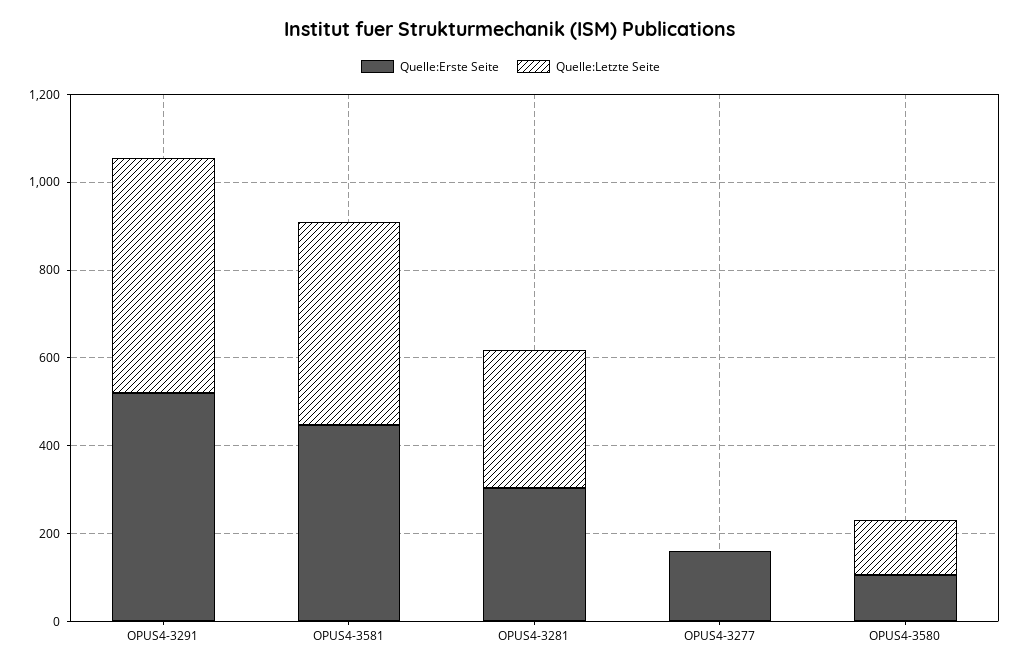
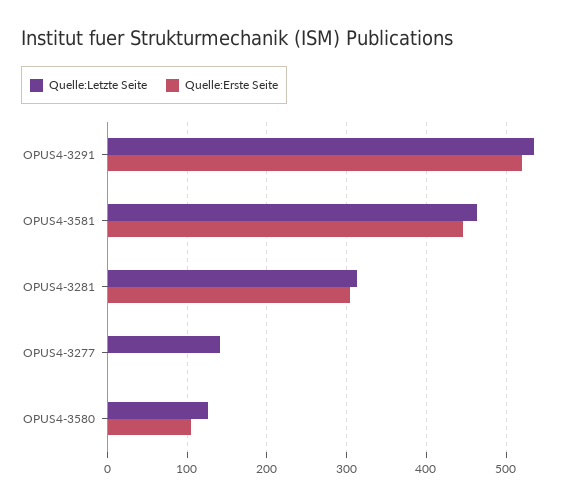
  {
    "Quelle:Erste Seite": {
      "OPUS4-3291": 520,
      "OPUS4-3581": 450,
      "OPUS4-3281": 300,
-     "OPUS4-3277": 150,
+     "OPUS4-3277": 0,
      "OPUS4-3580": 110
    },
    "Quelle:Letzte Seite": {
      "OPUS4-3291": 540,
      "OPUS4-3581": 460,
      "OPUS4-3281": 310,
-     "OPUS4-3277": 0,
+     "OPUS4-3277": 140,
      "OPUS4-3580": 130
    }
  }

